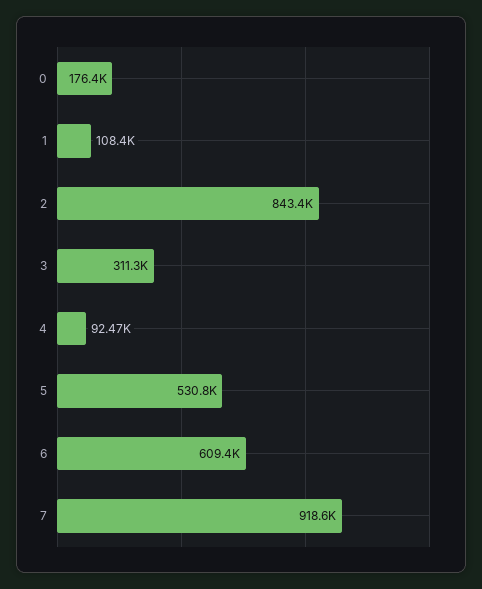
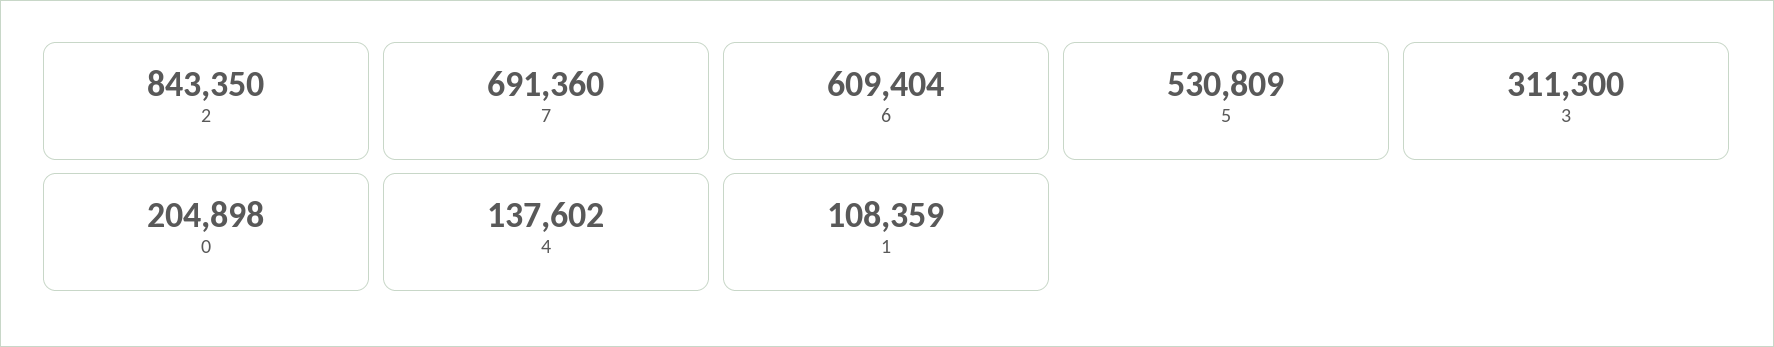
  {
-   "0": 176400,
+   "0": 204898,
    "1": 108359,
    "2": 843350,
    "3": 311300,
-   "4": 92470,
+   "4": 137602,
    "5": 530809,
    "6": 609404,
-   "7": 918600
+   "7": 691360
  }

